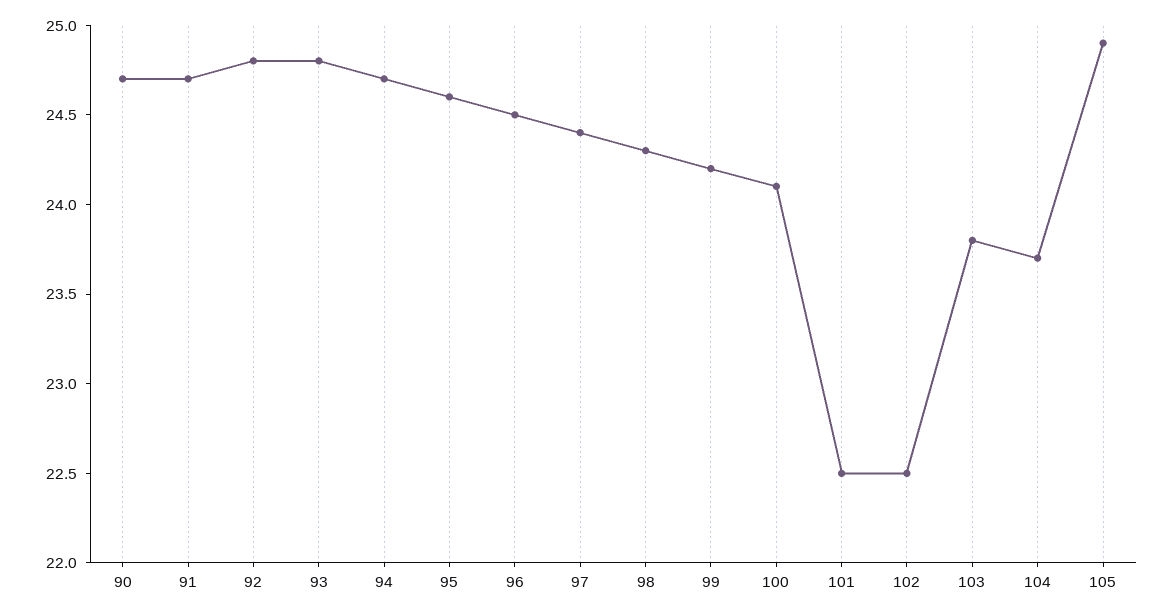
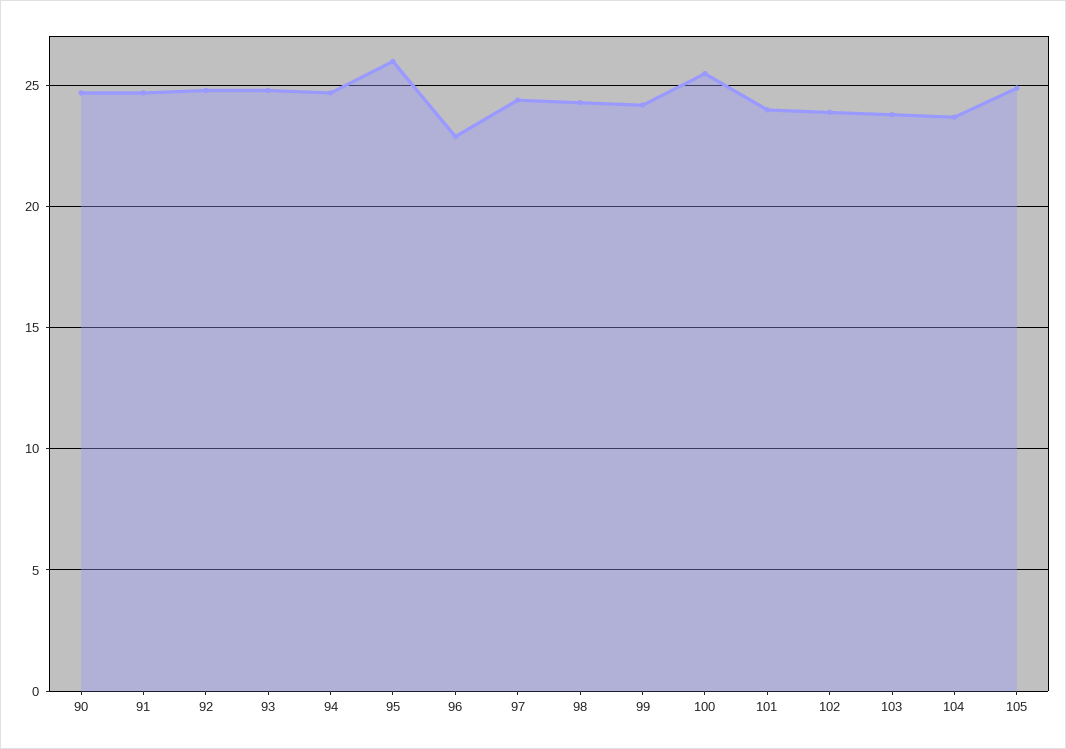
  {
    "90": 24.7,
    "91": 24.7,
    "92": 24.8,
    "93": 24.8,
    "94": 24.7,
-   "95": 24.6,
+   "95": 26,
-   "96": 24.5,
+   "96": 23,
    "97": 24.4,
    "98": 24.3,
    "99": 24.2,
-   "100": 24.1,
+   "100": 25.5,
-   "101": 22.5,
+   "101": 24,
-   "102": 22.5,
+   "102": 24,
    "103": 23.8,
    "104": 23.7,
    "105": 24.9
  }

